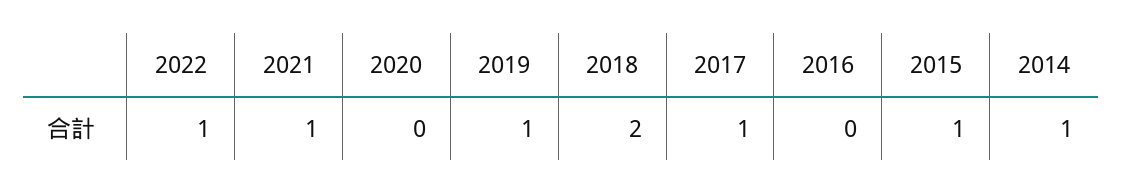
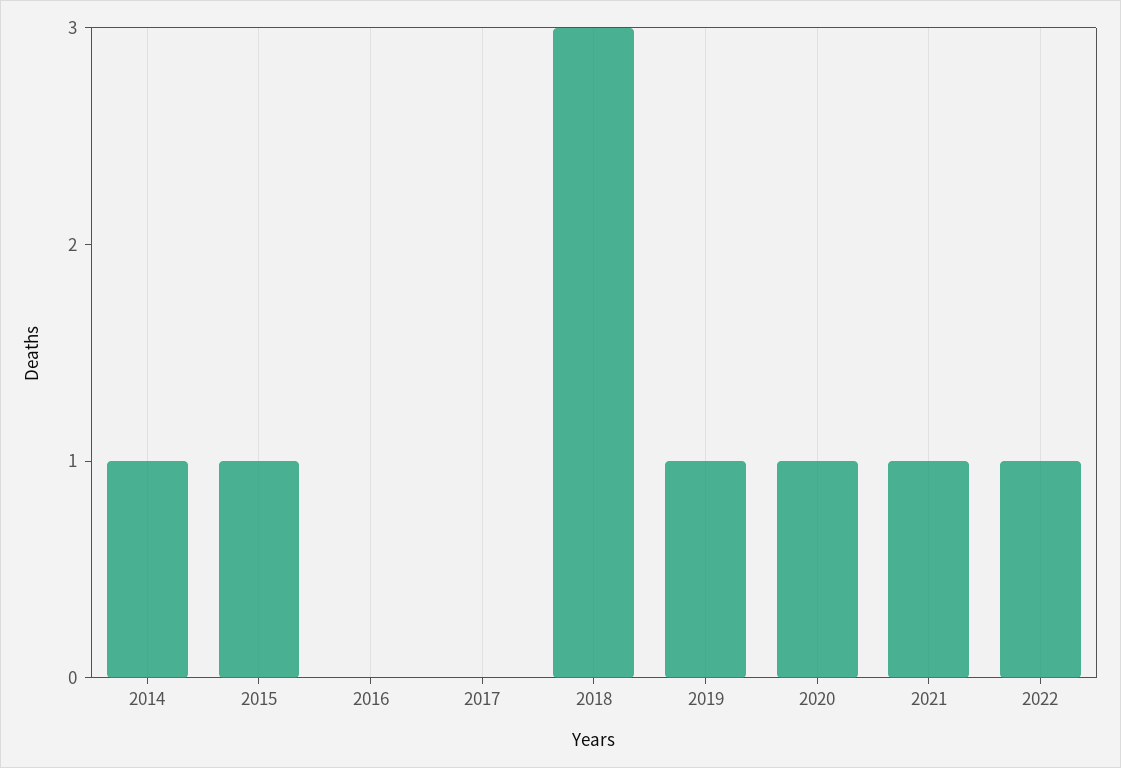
  {
    "2022": 1,
    "2021": 1,
-   "2020": 0,
+   "2020": 1,
    "2019": 1,
-   "2018": 2,
+   "2018": 3,
-   "2017": 1,
+   "2017": 0,
    "2016": 0,
    "2015": 1,
    "2014": 1
  }

